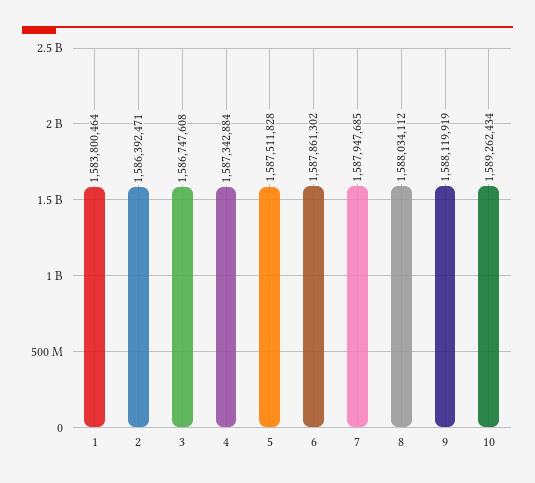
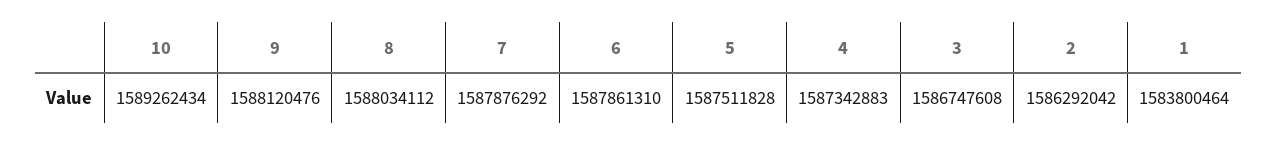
  {
    "1": 1583800464,
-   "2": 1586392471,
+   "2": 1586292042,
    "3": 1586747608,
-   "4": 1587342884,
+   "4": 1587342883,
    "5": 1587511828,
-   "6": 1587861302,
+   "6": 1587861310,
-   "7": 1587947685,
+   "7": 1587876292,
    "8": 1588034112,
-   "9": 1588119919,
+   "9": 1588120476,
    "10": 1589262434
  }

